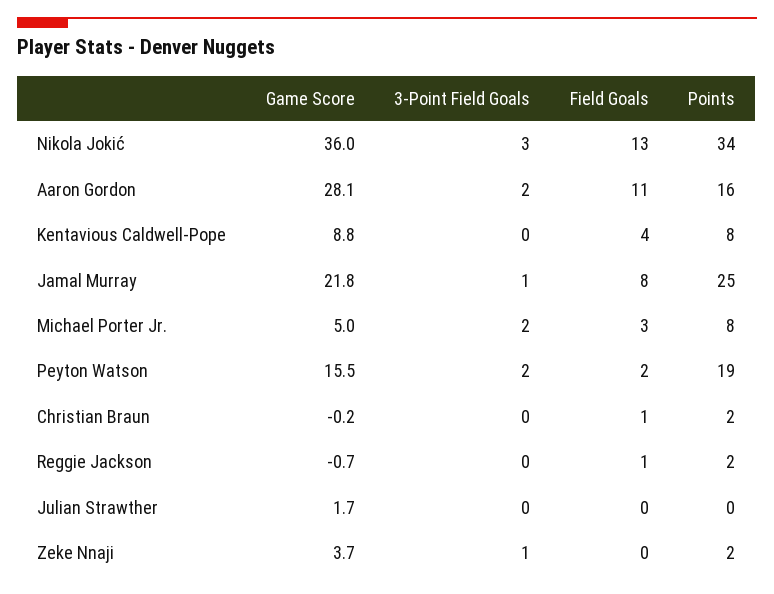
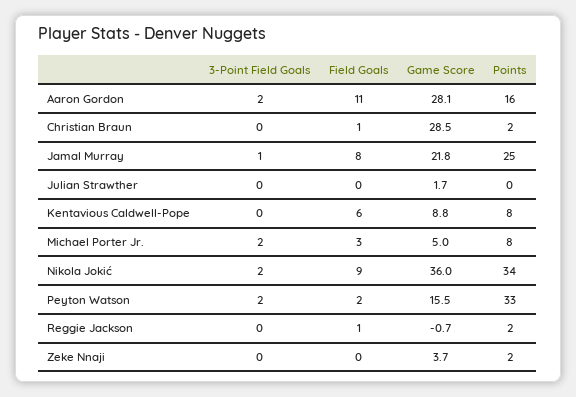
  {
    "Game Score": {
      "Nikola Jokić": 36,
      "Aaron Gordon": 28.1,
      "Kentavious Caldwell-Pope": 8.8,
      "Jamal Murray": 21.8,
      "Michael Porter Jr.": 5,
      "Peyton Watson": 15.5,
-     "Christian Braun": -0.2,
+     "Christian Braun": 28.5,
      "Reggie Jackson": -0.7,
      "Julian Strawther": 1.7,
      "Zeke Nnaji": 3.7
    },
    "3-Point Field Goals": {
-     "Nikola Jokić": 3,
+     "Nikola Jokić": 2,
      "Aaron Gordon": 2,
      "Kentavious Caldwell-Pope": 0,
      "Jamal Murray": 1,
      "Michael Porter Jr.": 2,
      "Peyton Watson": 2,
      "Christian Braun": 0,
      "Reggie Jackson": 0,
      "Julian Strawther": 0,
-     "Zeke Nnaji": 1
+     "Zeke Nnaji": 0
    },
    "Field Goals": {
-     "Nikola Jokić": 13,
+     "Nikola Jokić": 9,
      "Aaron Gordon": 11,
-     "Kentavious Caldwell-Pope": 4,
+     "Kentavious Caldwell-Pope": 6,
      "Jamal Murray": 8,
      "Michael Porter Jr.": 3,
      "Peyton Watson": 2,
      "Christian Braun": 1,
      "Reggie Jackson": 1,
      "Julian Strawther": 0,
      "Zeke Nnaji": 0
    },
    "Points": {
      "Nikola Jokić": 34,
      "Aaron Gordon": 16,
      "Kentavious Caldwell-Pope": 8,
      "Jamal Murray": 25,
      "Michael Porter Jr.": 8,
-     "Peyton Watson": 19,
+     "Peyton Watson": 33,
      "Christian Braun": 2,
      "Reggie Jackson": 2,
      "Julian Strawther": 0,
      "Zeke Nnaji": 2
    }
  }

